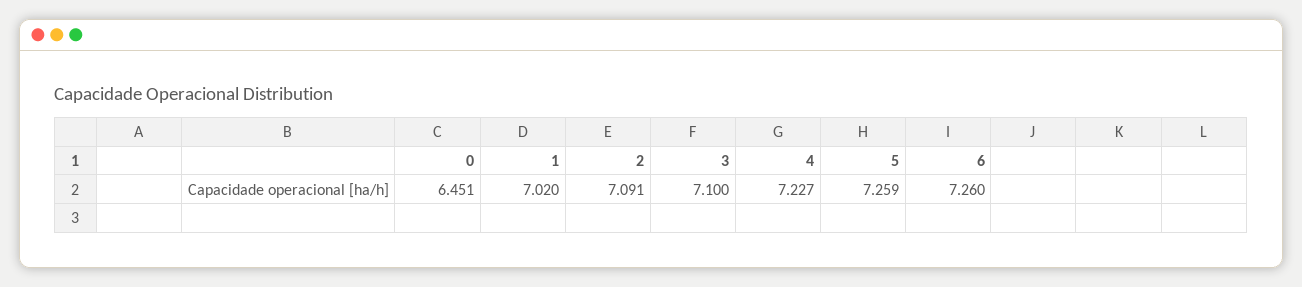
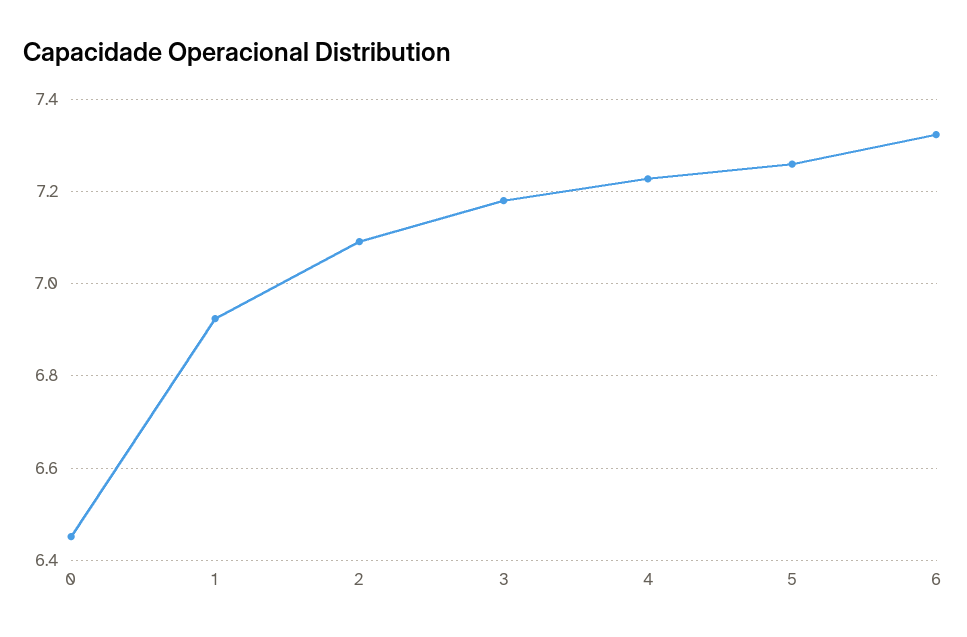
  {
    "0": 6.451,
-   "1": 7.02,
+   "1": 6.92,
    "2": 7.091,
-   "3": 7.1,
+   "3": 7.18,
    "4": 7.227,
    "5": 7.259,
-   "6": 7.26
+   "6": 7.32
  }

